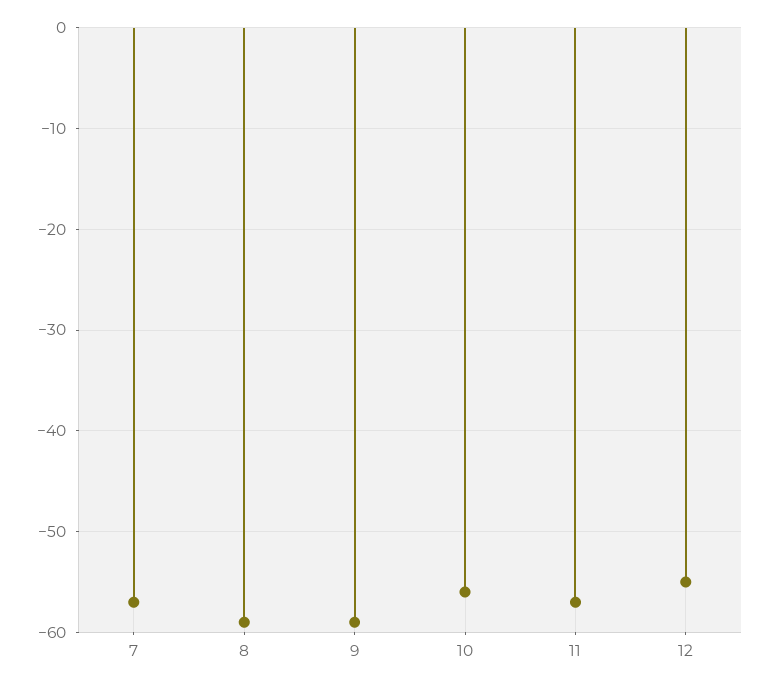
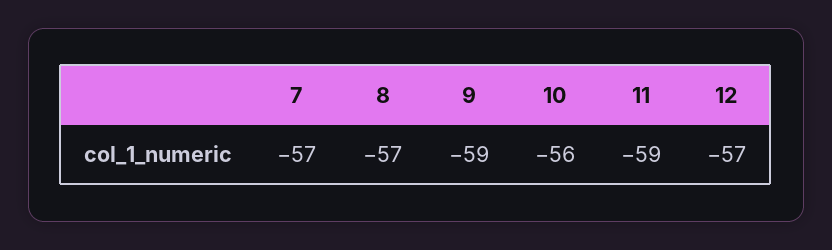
  {
    "7": -57,
-   "8": -59,
+   "8": -57,
    "9": -59,
    "10": -56,
-   "11": -57,
+   "11": -59,
-   "12": -55
+   "12": -57
  }

